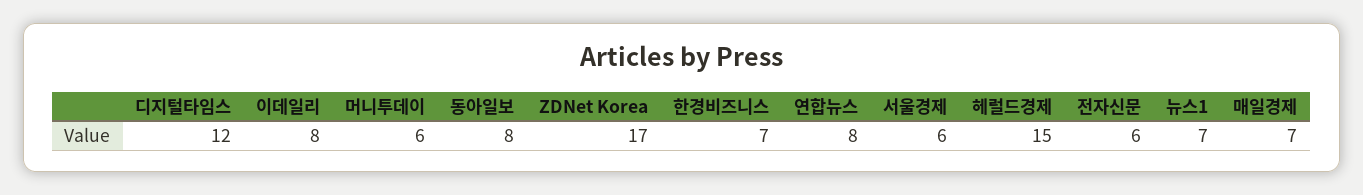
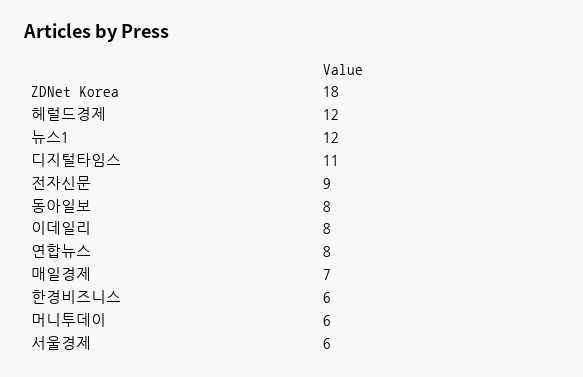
  {
-   "디지털타임스": 12,
+   "디지털타임스": 11,
    "이데일리": 8,
    "머니투데이": 6,
    "동아일보": 8,
-   "ZDNet Korea": 17,
+   "ZDNet Korea": 18,
-   "한경비즈니스": 7,
+   "한경비즈니스": 6,
    "연합뉴스": 8,
    "서울경제": 6,
-   "헤럴드경제": 15,
+   "헤럴드경제": 12,
-   "전자신문": 6,
+   "전자신문": 9,
-   "뉴스1": 7,
+   "뉴스1": 12,
    "매일경제": 7
  }

